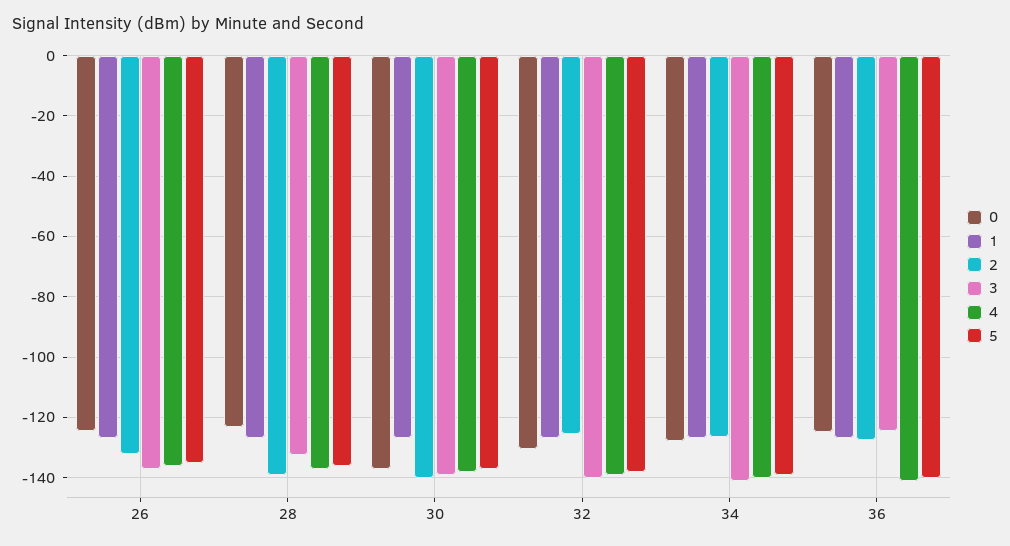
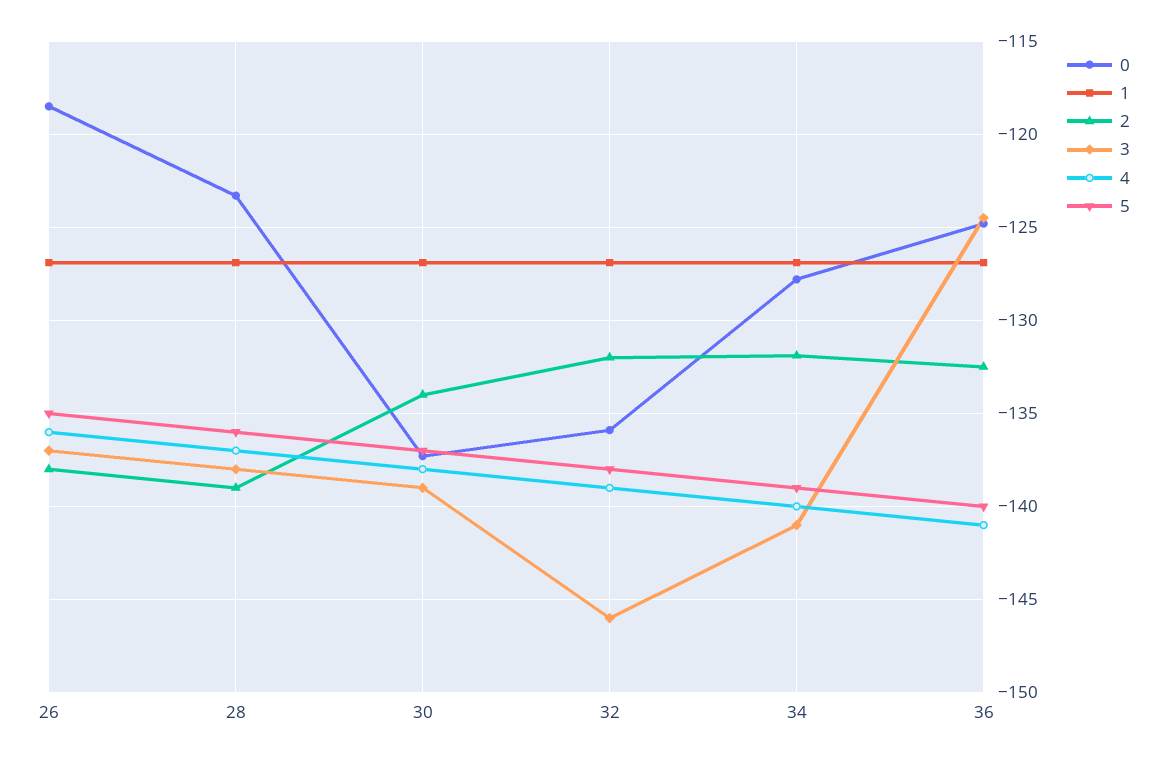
  {
    "0": {
-     "26": -124,
+     "26": -118.5,
      "28": -123.5,
      "30": -137.5,
-     "32": -130,
+     "32": -136,
      "34": -128,
      "36": -125
    },
    "1": {
      "26": -127,
      "28": -127,
      "30": -127,
      "32": -127,
      "34": -127,
      "36": -127
    },
    "2": {
-     "26": -132,
+     "26": -138,
      "28": -139,
-     "30": -140,
+     "30": -134,
-     "32": -126,
+     "32": -132,
-     "34": -126,
+     "34": -132,
-     "36": -128
+     "36": -132.5
    },
    "3": {
      "26": -137,
-     "28": -132,
+     "28": -138,
      "30": -139,
-     "32": -140,
+     "32": -146,
      "34": -141,
      "36": -124.5
    },
    "4": {
      "26": -136,
      "28": -137,
      "30": -138,
      "32": -139,
      "34": -140,
      "36": -141
    },
    "5": {
      "26": -135,
      "28": -136,
      "30": -137,
      "32": -138,
      "34": -139,
      "36": -140
    }
  }

